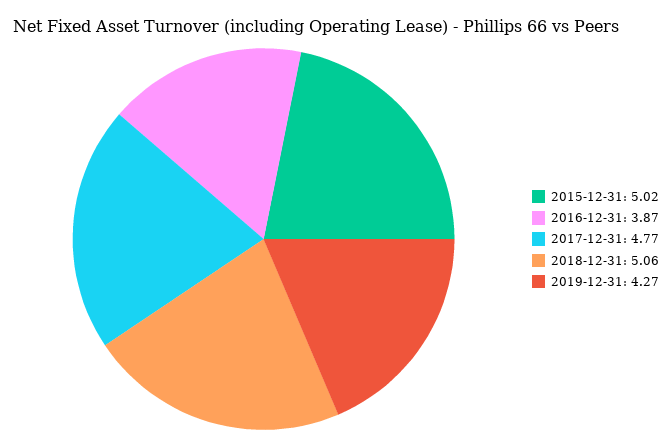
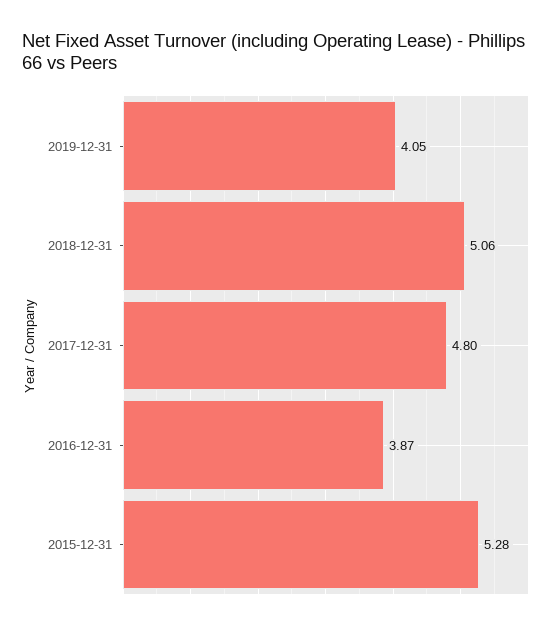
  {
-   "2015-12-31": 5.02,
+   "2015-12-31": 5.28,
    "2016-12-31": 3.87,
-   "2017-12-31": 4.77,
+   "2017-12-31": 4.8,
    "2018-12-31": 5.06,
-   "2019-12-31": 4.27
+   "2019-12-31": 4.05
  }

